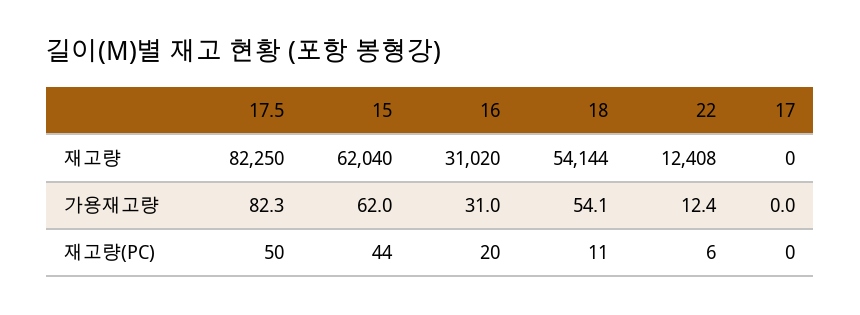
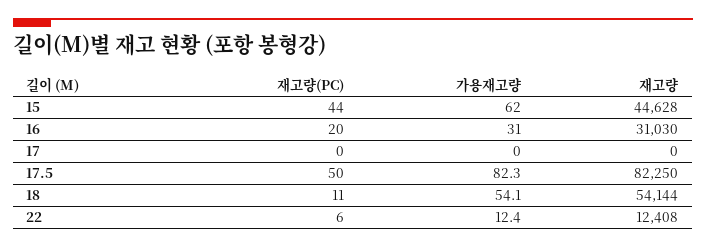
  {
    "17.5": {
      "재고량": 82250,
      "가용재고량": 82.3,
      "재고량(PC)": 50
    },
    "15": {
-     "재고량": 62040,
+     "재고량": 44628,
      "가용재고량": 62,
      "재고량(PC)": 44
    },
    "16": {
-     "재고량": 31020,
+     "재고량": 31030,
      "가용재고량": 31,
      "재고량(PC)": 20
    },
    "18": {
      "재고량": 54144,
      "가용재고량": 54.1,
      "재고량(PC)": 11
    },
    "22": {
      "재고량": 12408,
      "가용재고량": 12.4,
      "재고량(PC)": 6
    },
    "17": {
      "재고량": 0,
      "가용재고량": 0,
      "재고량(PC)": 0
    }
  }

